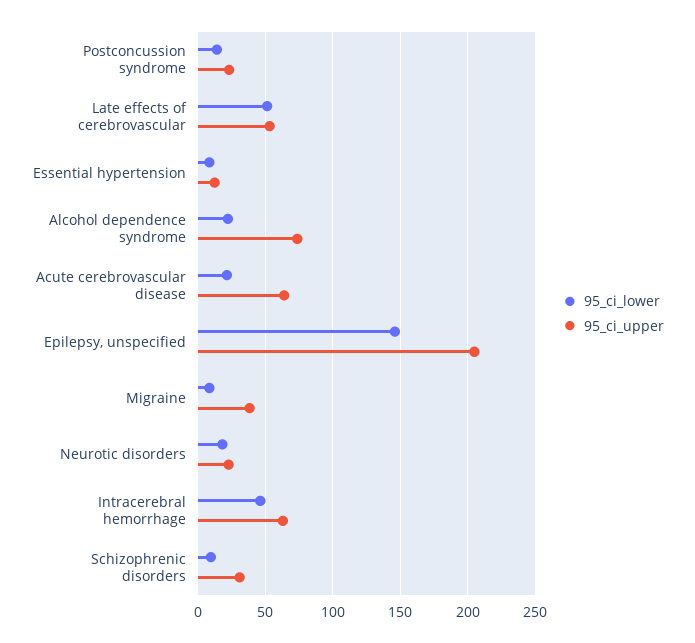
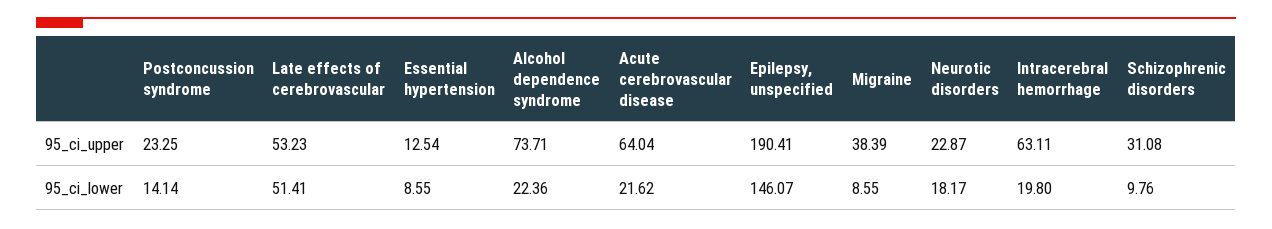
  {
    "95_ci_lower": {
      "Postconcussion syndrome": 14.14,
      "Late effects of cerebrovascular": 51.41,
      "Essential hypertension": 8.55,
      "Alcohol dependence syndrome": 22.36,
      "Acute cerebrovascular disease": 21.62,
      "Epilepsy, unspecified": 146.07,
      "Migraine": 8.55,
      "Neurotic disorders": 18.17,
-     "Intracerebral hemorrhage": 45,
+     "Intracerebral hemorrhage": 19.8,
      "Schizophrenic disorders": 9.76
    },
    "95_ci_upper": {
      "Postconcussion syndrome": 23.25,
      "Late effects of cerebrovascular": 53.23,
      "Essential hypertension": 12.54,
      "Alcohol dependence syndrome": 73.71,
      "Acute cerebrovascular disease": 64.04,
-     "Epilepsy, unspecified": 205,
+     "Epilepsy, unspecified": 190.41,
      "Migraine": 38.39,
      "Neurotic disorders": 22.87,
      "Intracerebral hemorrhage": 63.11,
      "Schizophrenic disorders": 31.08
    }
  }

